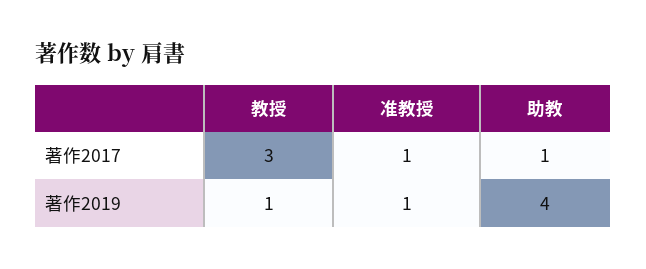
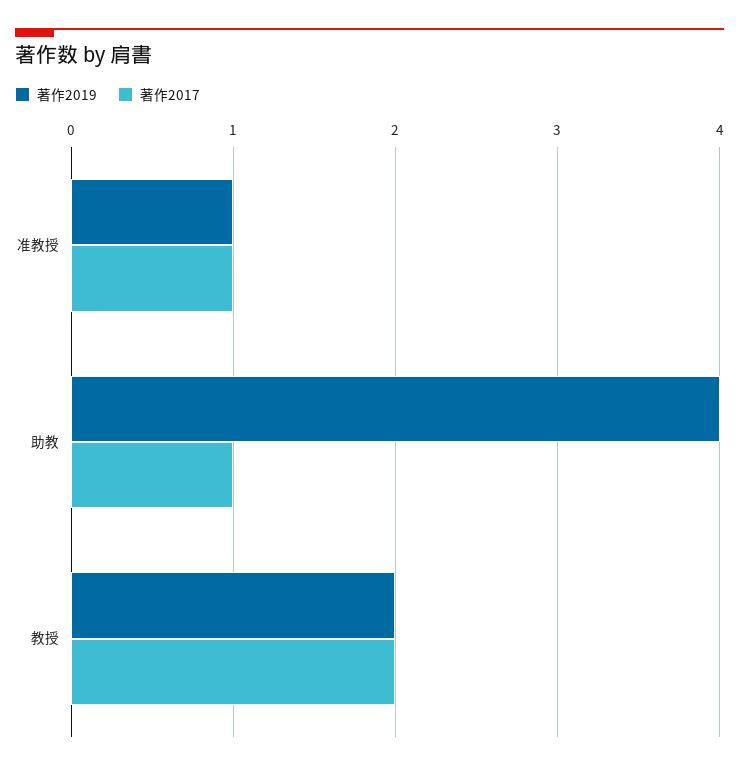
  {
    "著作2017": {
-     "教授": 3,
+     "教授": 2,
      "准教授": 1,
      "助教": 1
    },
    "著作2019": {
-     "教授": 1,
+     "教授": 2,
      "准教授": 1,
      "助教": 4
    }
  }

